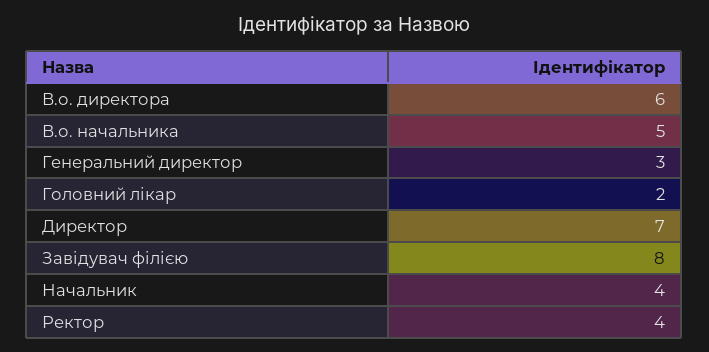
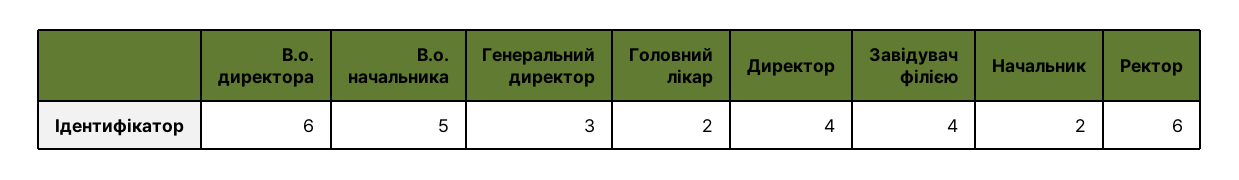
  {
    "В.о. директора": 6,
    "В.о. начальника": 5,
    "Генеральний директор": 3,
    "Головний лікар": 2,
-   "Директор": 7,
+   "Директор": 4,
-   "Завідувач філією": 8,
+   "Завідувач філією": 4,
-   "Начальник": 4,
+   "Начальник": 2,
-   "Ректор": 4
+   "Ректор": 6
  }

